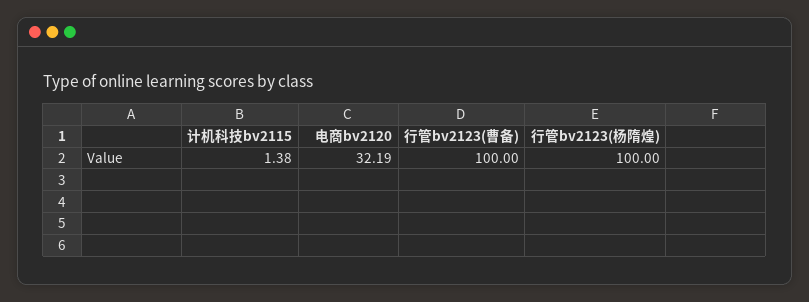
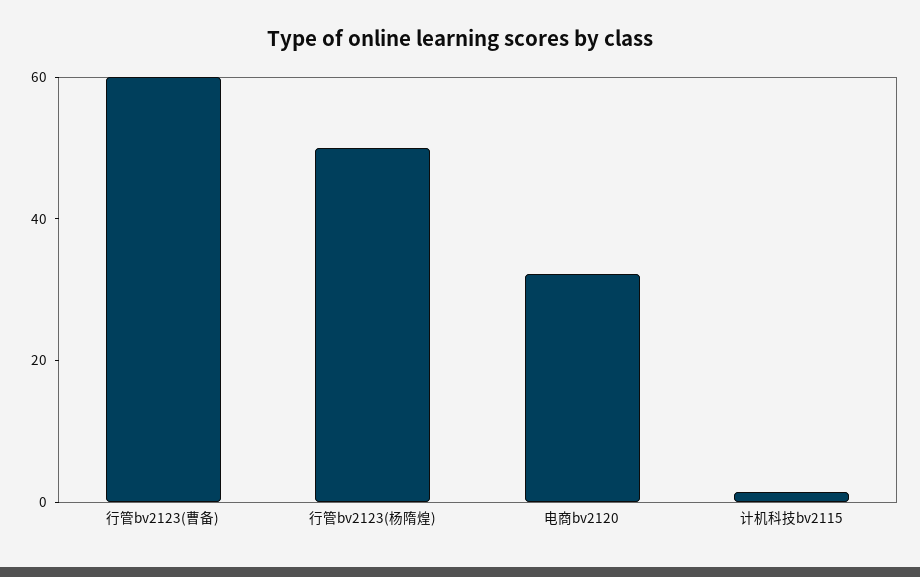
  {
    "计机科技bv2115": 1.38,
    "电商bv2120": 32.19,
-   "行管bv2123(曹备)": 100,
+   "行管bv2123(曹备)": 60,
-   "行管bv2123(杨隋煌)": 100
+   "行管bv2123(杨隋煌)": 50
  }

